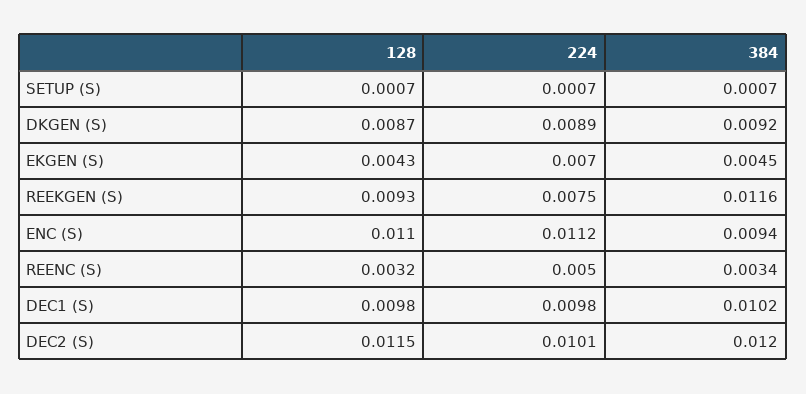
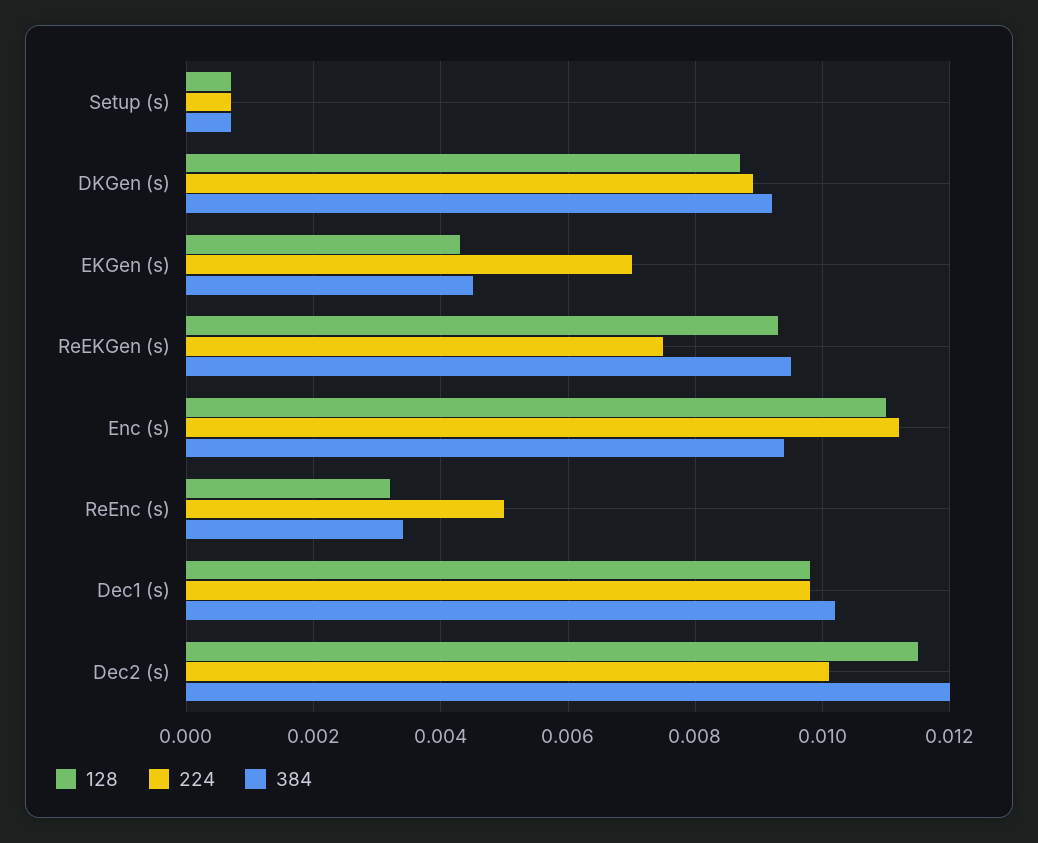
  {
    "128": {
      "SETUP (S)": 0.0007,
      "DKGEN (S)": 0.0087,
      "EKGEN (S)": 0.0043,
      "REEKGEN (S)": 0.0093,
      "ENC (S)": 0.011,
      "REENC (S)": 0.0032,
      "DEC1 (S)": 0.0098,
      "DEC2 (S)": 0.0115
    },
    "224": {
      "SETUP (S)": 0.0007,
      "DKGEN (S)": 0.0089,
      "EKGEN (S)": 0.007,
      "REEKGEN (S)": 0.0075,
      "ENC (S)": 0.0112,
      "REENC (S)": 0.005,
      "DEC1 (S)": 0.0098,
      "DEC2 (S)": 0.0101
    },
    "384": {
      "SETUP (S)": 0.0007,
      "DKGEN (S)": 0.0092,
      "EKGEN (S)": 0.0045,
-     "REEKGEN (S)": 0.0116,
+     "REEKGEN (S)": 0.0095,
      "ENC (S)": 0.0094,
      "REENC (S)": 0.0034,
      "DEC1 (S)": 0.0102,
      "DEC2 (S)": 0.012
    }
  }

